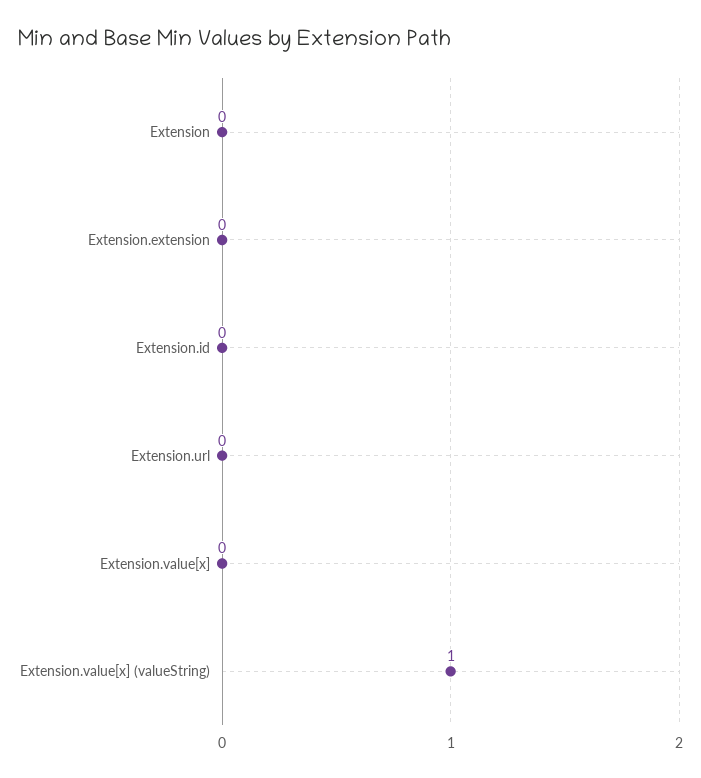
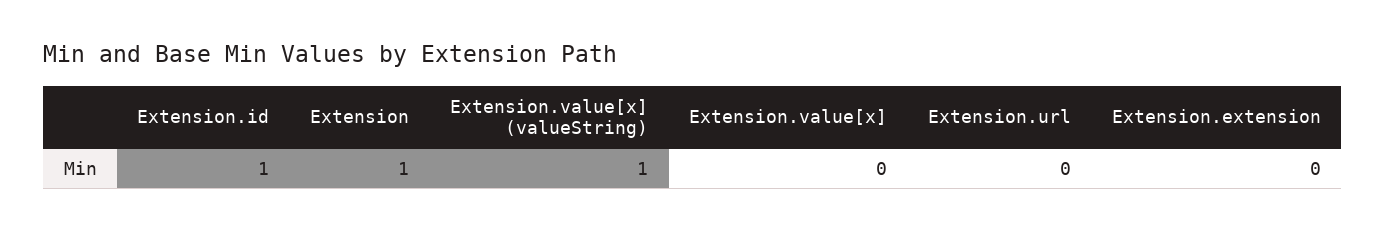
  {
-   "Extension": 0,
+   "Extension": 1,
    "Extension.extension": 0,
-   "Extension.id": 0,
+   "Extension.id": 1,
    "Extension.url": 0,
    "Extension.value[x]": 0,
    "Extension.value[x] (valueString)": 1
  }

